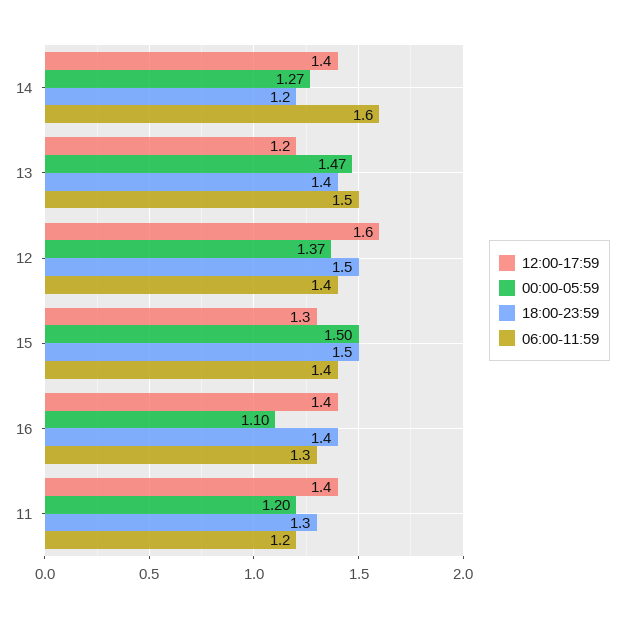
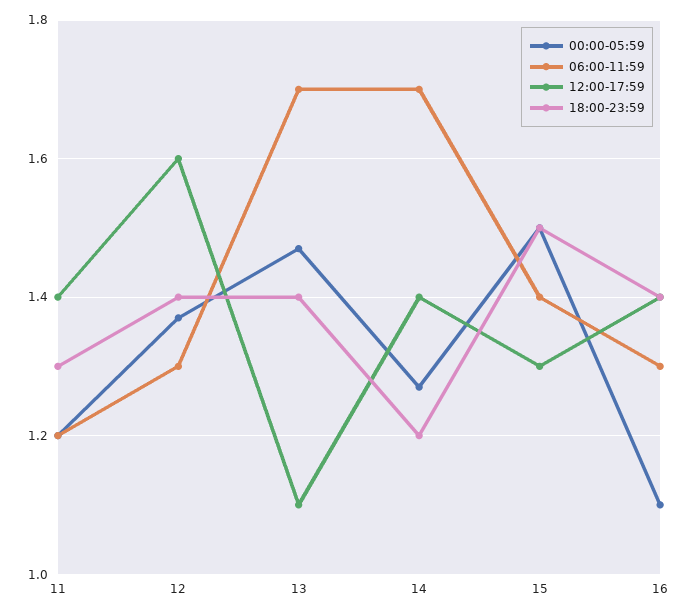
  {
    "12:00-17:59": {
      "14": 1.4,
-     "13": 1.2,
+     "13": 1.1,
      "12": 1.6,
      "15": 1.3,
      "16": 1.4,
      "11": 1.4
    },
    "00:00-05:59": {
      "14": 1.27,
      "13": 1.47,
      "12": 1.37,
      "15": 1.5,
      "16": 1.1,
      "11": 1.2
    },
    "18:00-23:59": {
      "14": 1.2,
      "13": 1.4,
-     "12": 1.5,
+     "12": 1.4,
      "15": 1.5,
      "16": 1.4,
      "11": 1.3
    },
    "06:00-11:59": {
-     "14": 1.6,
+     "14": 1.7,
-     "13": 1.5,
+     "13": 1.7,
-     "12": 1.4,
+     "12": 1.3,
      "15": 1.4,
      "16": 1.3,
      "11": 1.2
    }
  }

